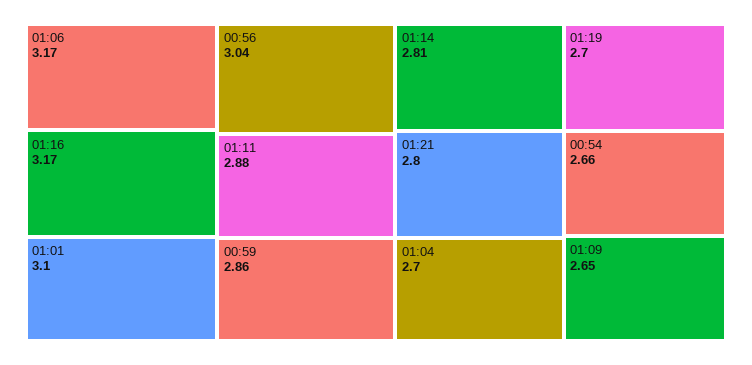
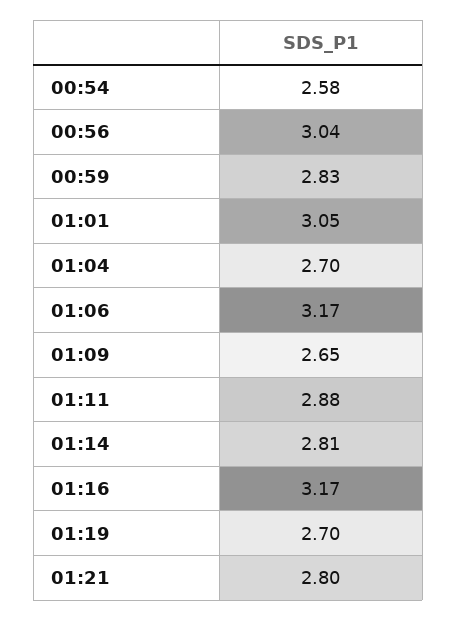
  {
    "01:06": 3.17,
    "01:16": 3.17,
-   "01:01": 3.1,
+   "01:01": 3.05,
    "00:56": 3.04,
    "01:11": 2.88,
-   "00:59": 2.86,
+   "00:59": 2.83,
    "01:14": 2.81,
    "01:21": 2.8,
    "01:04": 2.7,
    "01:19": 2.7,
-   "00:54": 2.66,
+   "00:54": 2.58,
    "01:09": 2.65
  }

